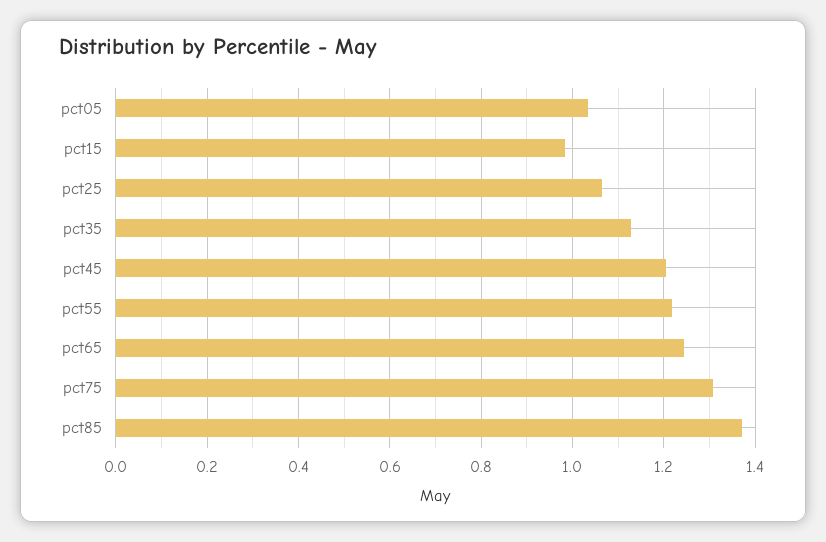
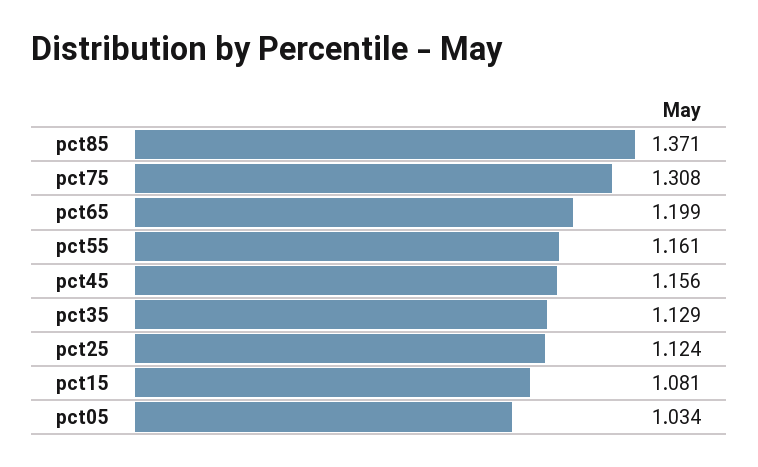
  {
    "pct05": 1.034,
-   "pct15": 0.98,
+   "pct15": 1.081,
-   "pct25": 1.06,
+   "pct25": 1.124,
    "pct35": 1.129,
-   "pct45": 1.2,
+   "pct45": 1.156,
-   "pct55": 1.22,
+   "pct55": 1.161,
-   "pct65": 1.24,
+   "pct65": 1.199,
    "pct75": 1.308,
    "pct85": 1.371
  }

